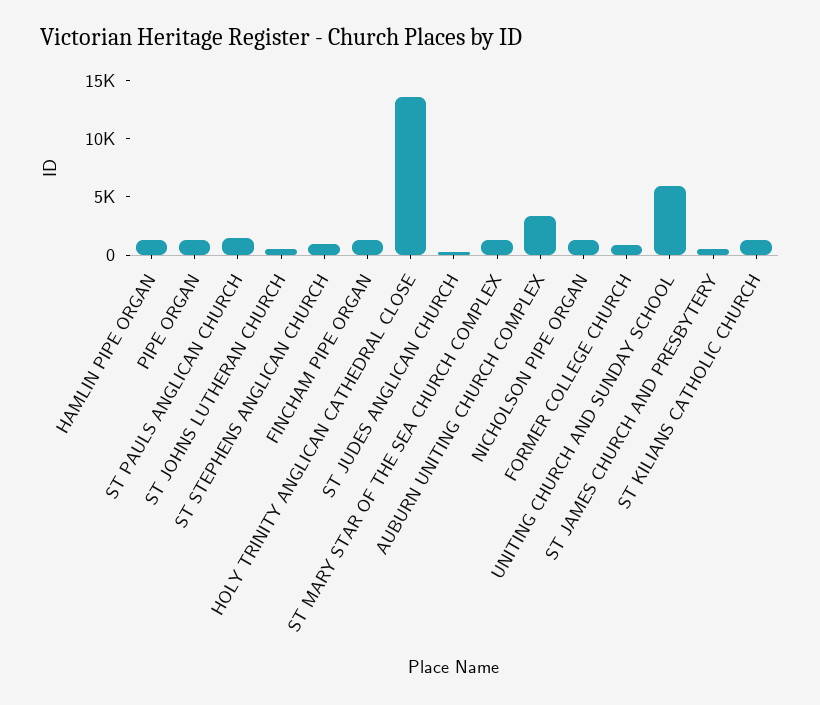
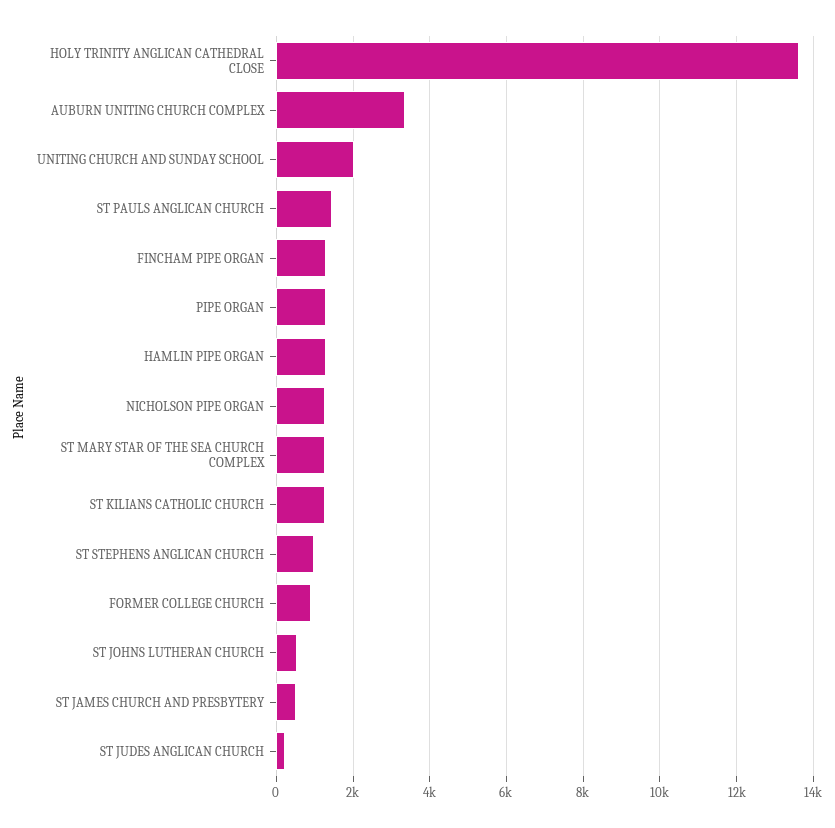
  {
    "HAMLIN PIPE ORGAN": 1200,
    "PIPE ORGAN": 1200,
    "ST PAULS ANGLICAN CHURCH": 1400,
    "ST JOHNS LUTHERAN CHURCH": 600,
    "ST STEPHENS ANGLICAN CHURCH": 1000,
    "FINCHAM PIPE ORGAN": 1200,
    "HOLY TRINITY ANGLICAN CATHEDRAL CLOSE": 13600,
    "ST JUDES ANGLICAN CHURCH": 200,
    "ST MARY STAR OF THE SEA CHURCH COMPLEX": 1200,
    "AUBURN UNITING CHURCH COMPLEX": 3400,
    "NICHOLSON PIPE ORGAN": 1200,
    "FORMER COLLEGE CHURCH": 1000,
-   "UNITING CHURCH AND SUNDAY SCHOOL": 6000,
+   "UNITING CHURCH AND SUNDAY SCHOOL": 2000,
    "ST JAMES CHURCH AND PRESBYTERY": 600,
    "ST KILIANS CATHOLIC CHURCH": 1200
  }

